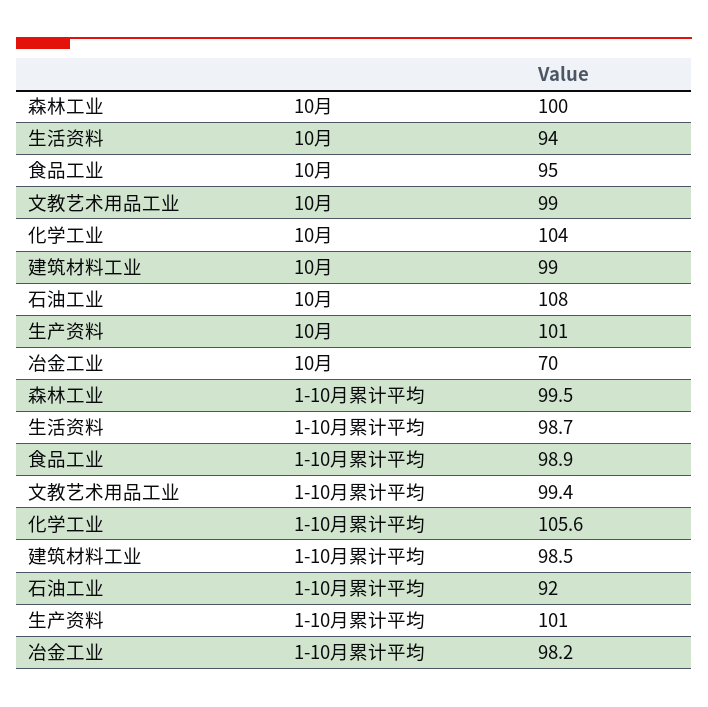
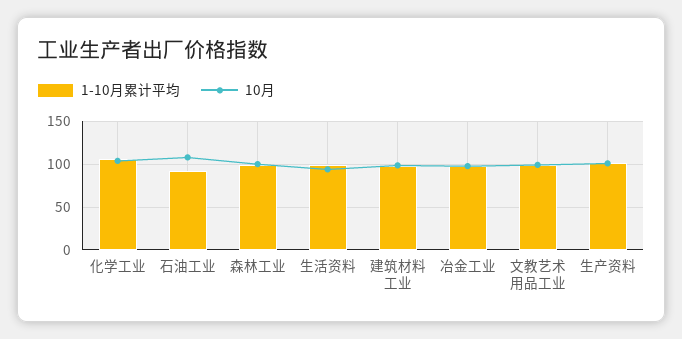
  {
    "10月": {
      "森林工业": 100,
      "生活资料": 94,
-     "食品工业": 95,
      "文教艺术用品工业": 99,
      "化学工业": 104,
      "建筑材料工业": 99,
      "石油工业": 108,
      "生产资料": 101,
-     "冶金工业": 70
+     "冶金工业": 100
    },
    "1-10月累计平均": {
      "森林工业": 99.5,
      "生活资料": 98.7,
-     "食品工业": 98.9,
      "文教艺术用品工业": 99.4,
      "化学工业": 105.6,
      "建筑材料工业": 98.5,
      "石油工业": 92,
      "生产资料": 101,
      "冶金工业": 98.2
    }
  }

